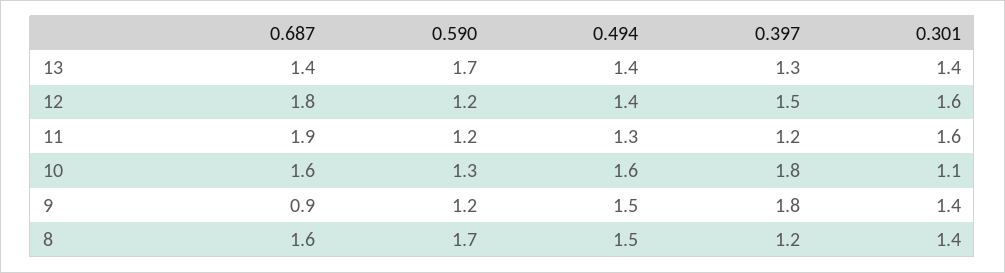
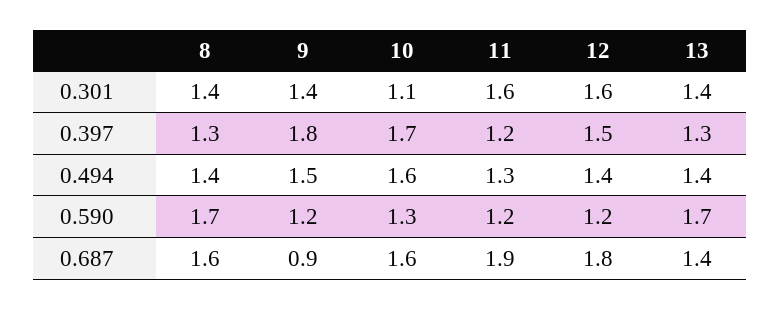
  {
    "0.687": {
      "13": 1.4,
      "12": 1.8,
      "11": 1.9,
      "10": 1.6,
      "9": 0.9,
      "8": 1.6
    },
    "0.590": {
      "13": 1.7,
      "12": 1.2,
      "11": 1.2,
      "10": 1.3,
      "9": 1.2,
      "8": 1.7
    },
    "0.494": {
      "13": 1.4,
      "12": 1.4,
      "11": 1.3,
      "10": 1.6,
      "9": 1.5,
-     "8": 1.5
+     "8": 1.4
    },
    "0.397": {
      "13": 1.3,
      "12": 1.5,
      "11": 1.2,
-     "10": 1.8,
+     "10": 1.7,
      "9": 1.8,
-     "8": 1.2
+     "8": 1.3
    },
    "0.301": {
      "13": 1.4,
      "12": 1.6,
      "11": 1.6,
      "10": 1.1,
      "9": 1.4,
      "8": 1.4
    }
  }

